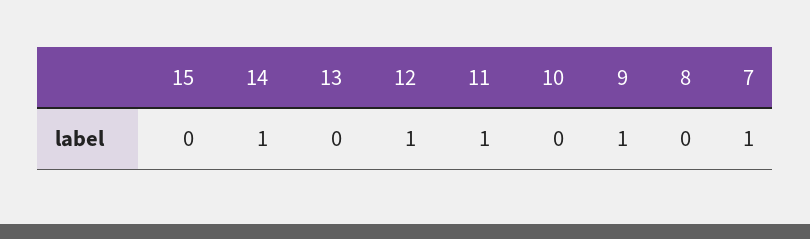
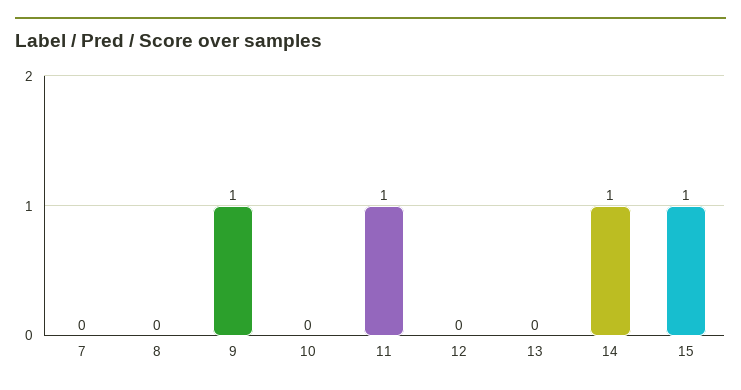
  {
-   "15": 0,
+   "15": 1,
    "14": 1,
    "13": 0,
-   "12": 1,
+   "12": 0,
    "11": 1,
    "10": 0,
    "9": 1,
    "8": 0,
-   "7": 1
+   "7": 0
  }

